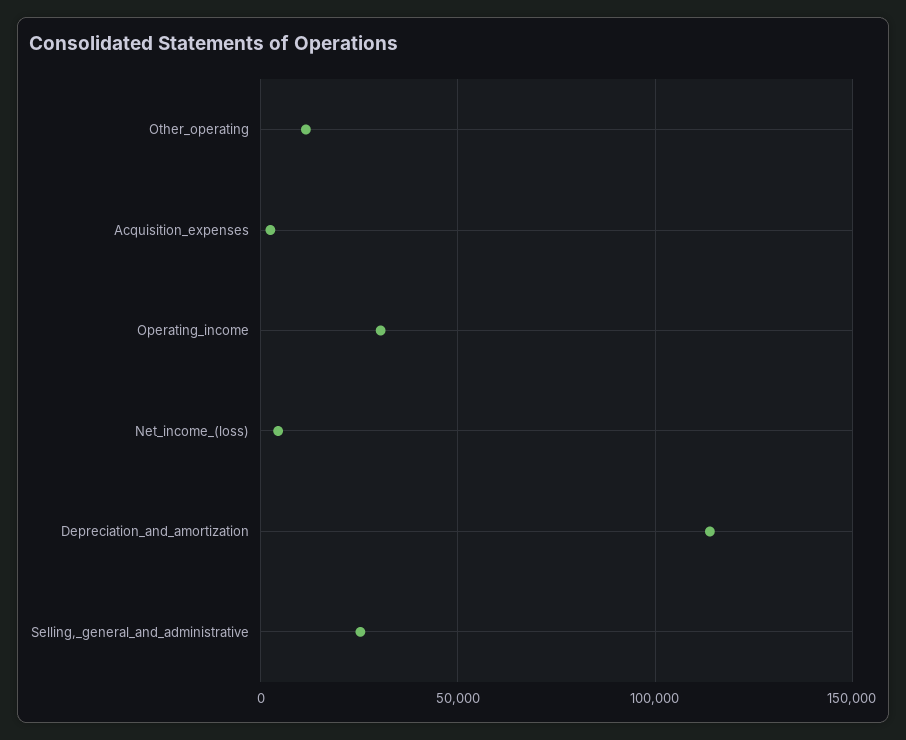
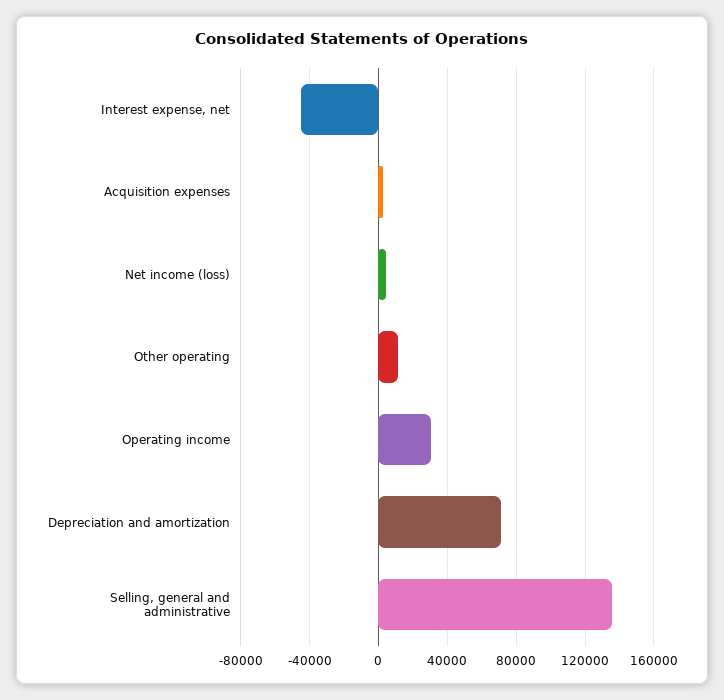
  {
    "Other_operating": 10000,
    "Acquisition_expenses": 0,
    "Operating_income": 30000,
    "Net_income_(loss)": 5000,
-   "Depreciation_and_amortization": 115000,
+   "Depreciation_and_amortization": 70000,
-   "Selling,_general_and_administrative": 25000
+   "Selling,_general_and_administrative": 135000,
+   "Interest expense, net": -45000
  }

